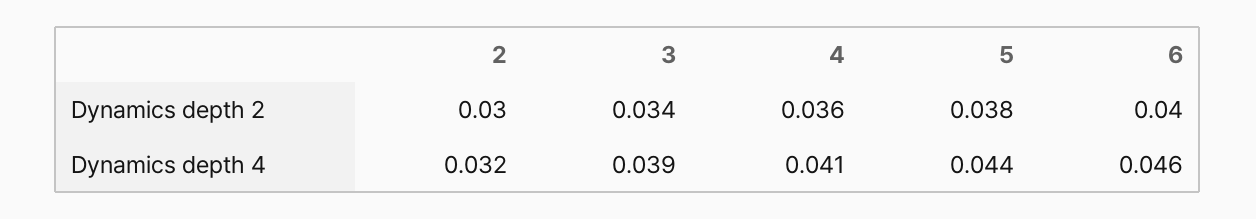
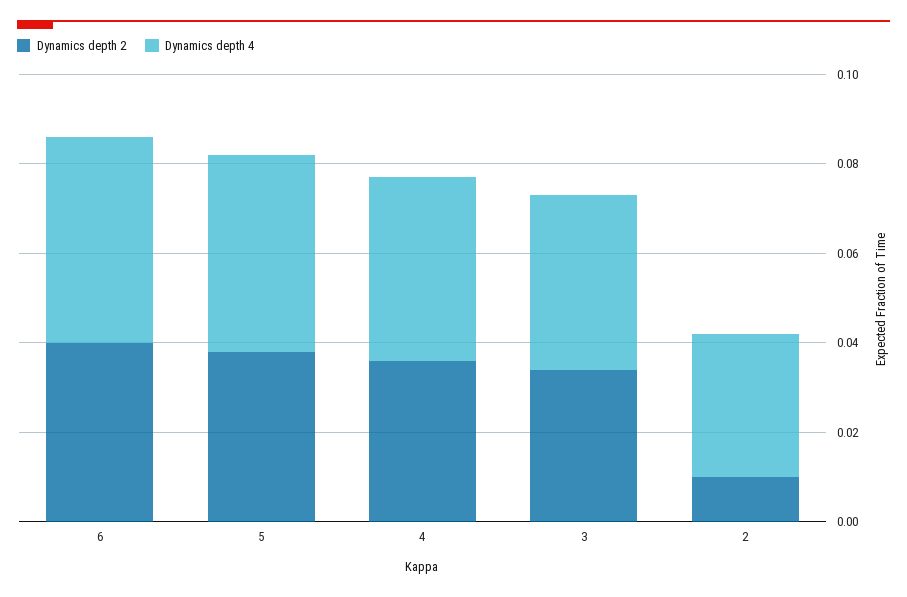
  {
    "Dynamics depth 2": {
-     "2": 0.03,
+     "2": 0.01,
      "3": 0.034,
      "4": 0.036,
      "5": 0.038,
      "6": 0.04
    },
    "Dynamics depth 4": {
      "2": 0.032,
      "3": 0.039,
      "4": 0.041,
      "5": 0.044,
      "6": 0.046
    }
  }

